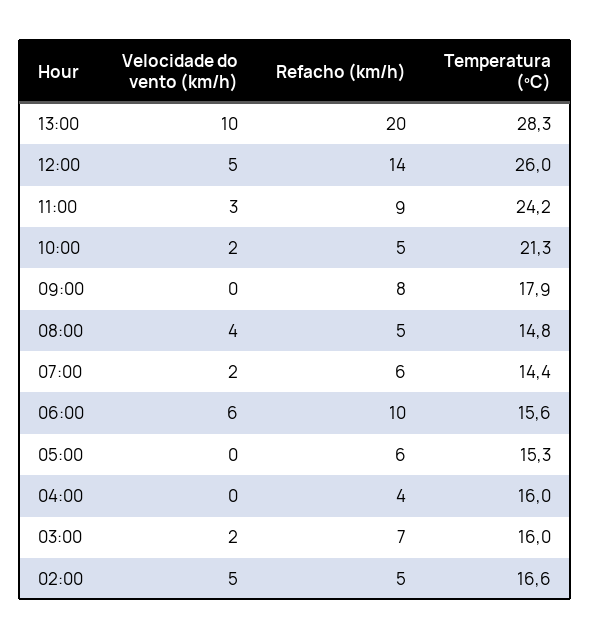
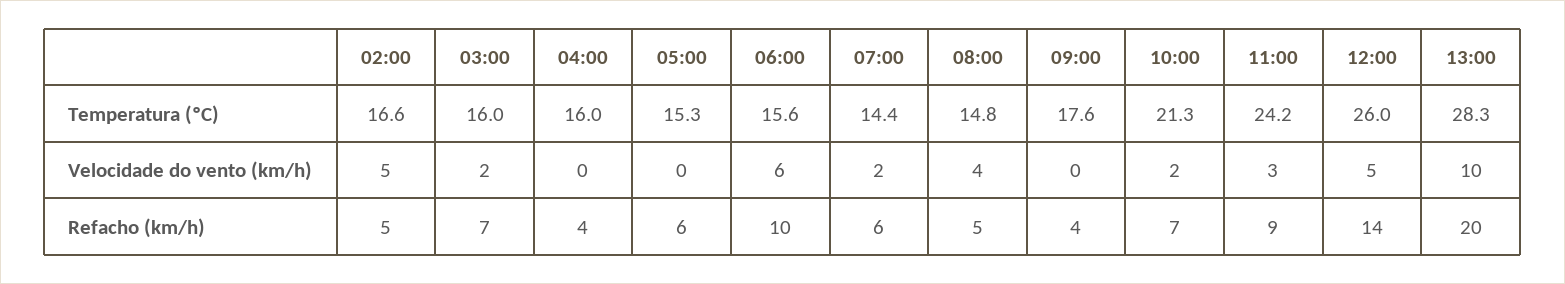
  {
    "Velocidade do vento (km/h)": {
      "13:00": 10,
      "12:00": 5,
      "11:00": 3,
      "10:00": 2,
      "09:00": 0,
      "08:00": 4,
      "07:00": 2,
      "06:00": 6,
      "05:00": 0,
      "04:00": 0,
      "03:00": 2,
      "02:00": 5
    },
    "Refacho (km/h)": {
      "13:00": 20,
      "12:00": 14,
      "11:00": 9,
-     "10:00": 5,
+     "10:00": 7,
-     "09:00": 8,
+     "09:00": 4,
      "08:00": 5,
      "07:00": 6,
      "06:00": 10,
      "05:00": 6,
      "04:00": 4,
      "03:00": 7,
      "02:00": 5
    },
    "Temperatura (ºC)": {
      "13:00": 28.3,
      "12:00": 26,
      "11:00": 24.2,
      "10:00": 21.3,
-     "09:00": 17.9,
+     "09:00": 17.6,
      "08:00": 14.8,
      "07:00": 14.4,
      "06:00": 15.6,
      "05:00": 15.3,
      "04:00": 16,
      "03:00": 16,
      "02:00": 16.6
    }
  }

